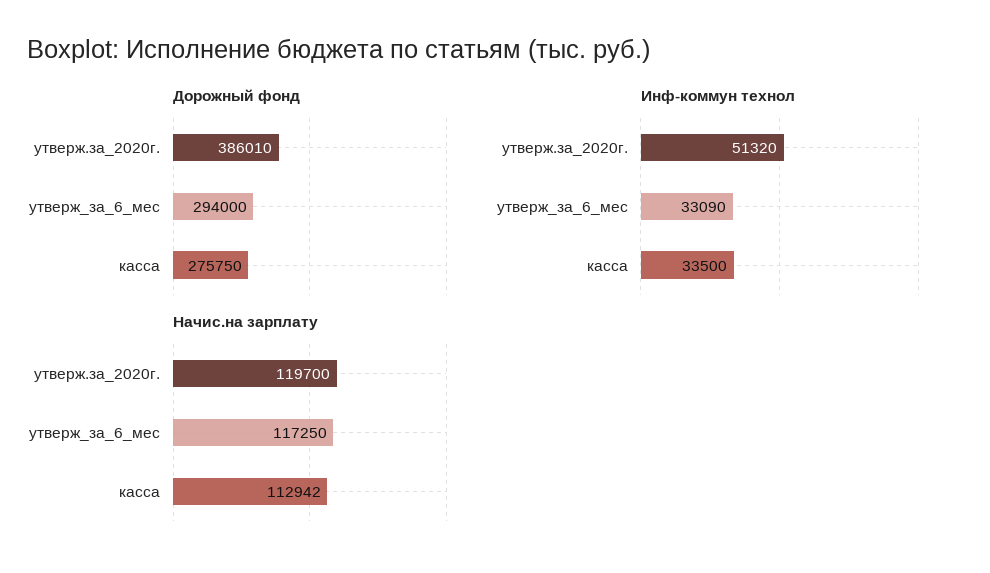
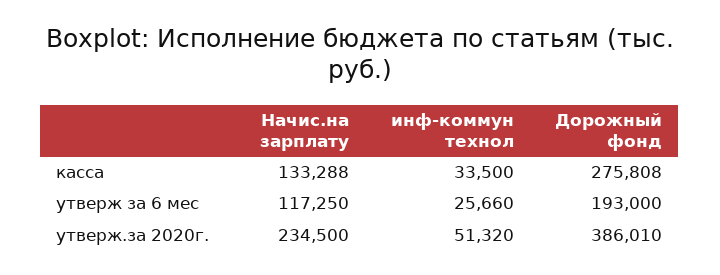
  {
    "Дорожный фонд": {
      "утверж.за_2020г.": 386010,
-     "утверж_за_6_мес": 294000,
+     "утверж_за_6_мес": 193000,
-     "касса": 275750
+     "касса": 275808
    },
    "Инф-коммун технол": {
      "утверж.за_2020г.": 51320,
-     "утверж_за_6_мес": 33090,
+     "утверж_за_6_мес": 25660,
      "касса": 33500
    },
    "Начис.на зарплату": {
-     "утверж.за_2020г.": 119700,
+     "утверж.за_2020г.": 234500,
      "утверж_за_6_мес": 117250,
-     "касса": 112942
+     "касса": 133288
    }
  }

